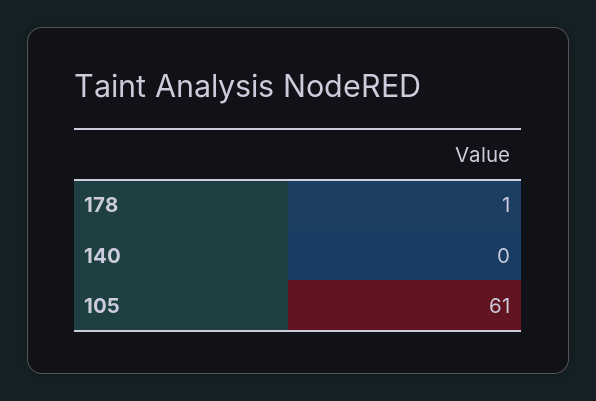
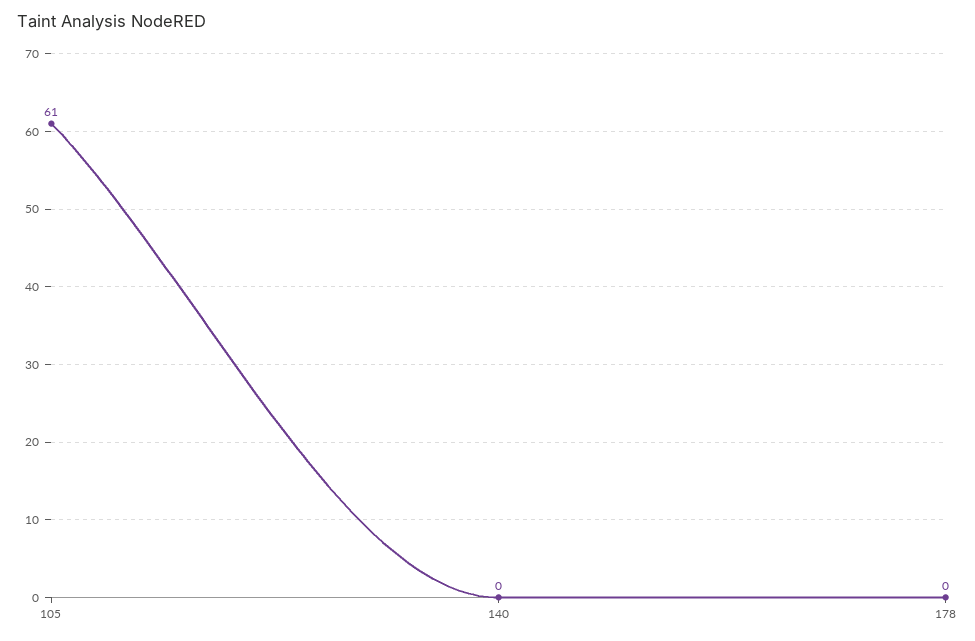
  {
-   "178": 1,
+   "178": 0,
    "140": 0,
    "105": 61
  }

